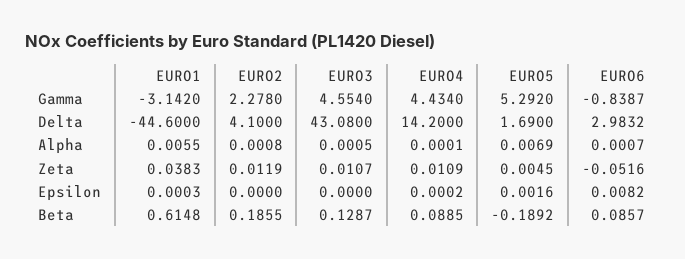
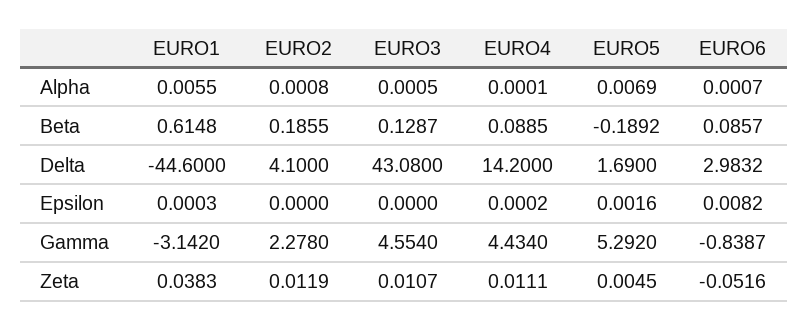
  {
    "EURO1": {
      "Gamma": -3.142,
      "Delta": -44.6,
      "Alpha": 0.0055,
      "Zeta": 0.0383,
      "Epsilon": 0.0003,
      "Beta": 0.6148
    },
    "EURO2": {
      "Gamma": 2.278,
      "Delta": 4.1,
      "Alpha": 0.0008,
      "Zeta": 0.0119,
      "Epsilon": 0,
      "Beta": 0.1855
    },
    "EURO3": {
      "Gamma": 4.554,
      "Delta": 43.08,
      "Alpha": 0.0005,
      "Zeta": 0.0107,
      "Epsilon": 0,
      "Beta": 0.1287
    },
    "EURO4": {
      "Gamma": 4.434,
      "Delta": 14.2,
      "Alpha": 0.0001,
-     "Zeta": 0.0109,
+     "Zeta": 0.0111,
      "Epsilon": 0.0002,
      "Beta": 0.0885
    },
    "EURO5": {
      "Gamma": 5.292,
      "Delta": 1.69,
      "Alpha": 0.0069,
      "Zeta": 0.0045,
      "Epsilon": 0.0016,
      "Beta": -0.1892
    },
    "EURO6": {
      "Gamma": -0.8387,
      "Delta": 2.9832,
      "Alpha": 0.0007,
      "Zeta": -0.0516,
      "Epsilon": 0.0082,
      "Beta": 0.0857
    }
  }

